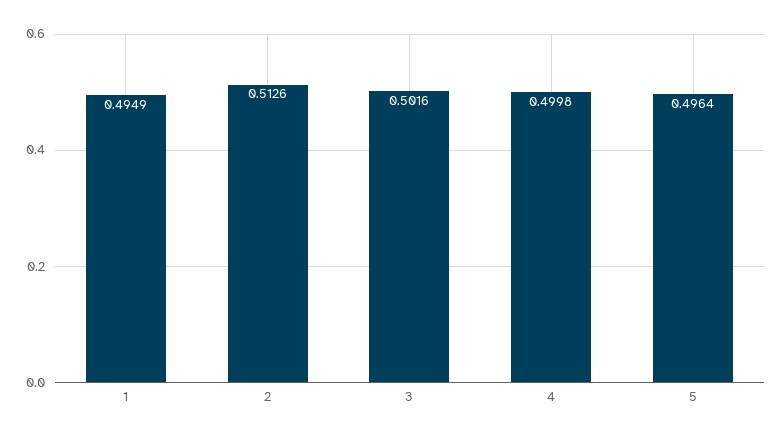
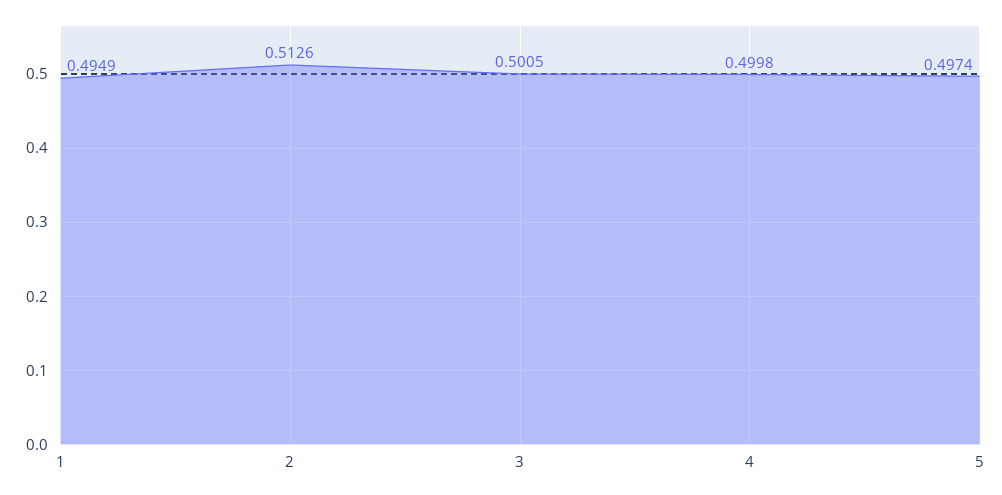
  {
    "1": 0.4949,
    "2": 0.5126,
-   "3": 0.5016,
+   "3": 0.5005,
    "4": 0.4998,
-   "5": 0.4964
+   "5": 0.4974
  }

